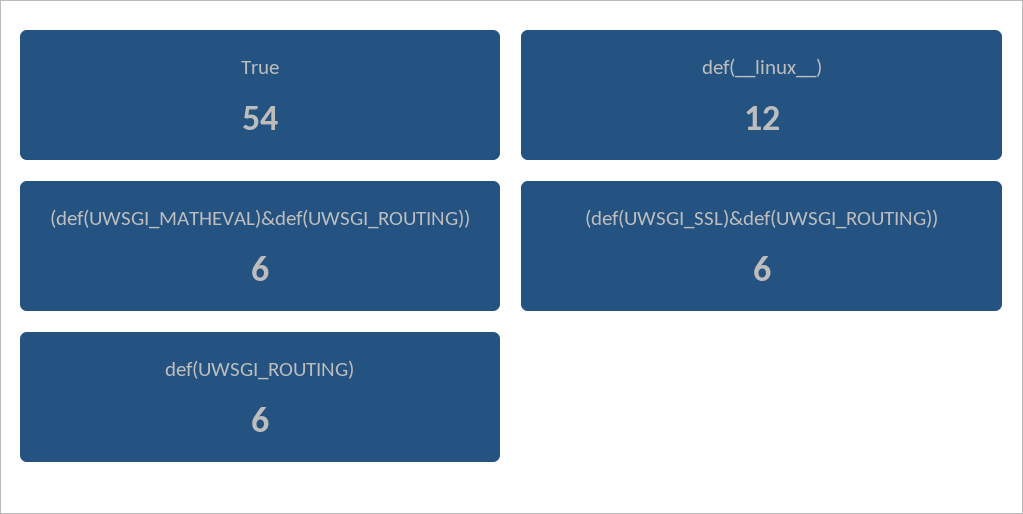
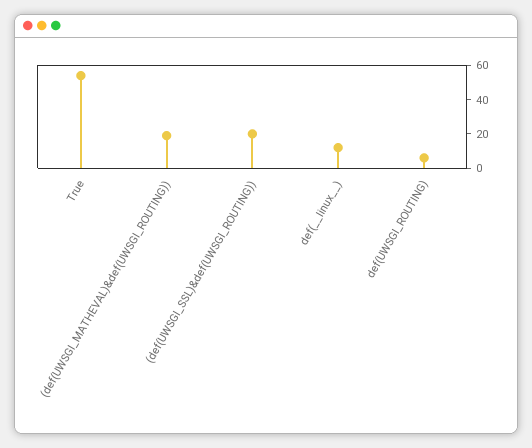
  {
    "True": 54,
    "def(__linux__)": 12,
-   "(def(UWSGI_MATHEVAL)&def(UWSGI_ROUTING))": 6,
+   "(def(UWSGI_MATHEVAL)&def(UWSGI_ROUTING))": 20,
-   "(def(UWSGI_SSL)&def(UWSGI_ROUTING))": 6,
+   "(def(UWSGI_SSL)&def(UWSGI_ROUTING))": 20,
    "def(UWSGI_ROUTING)": 6
  }

